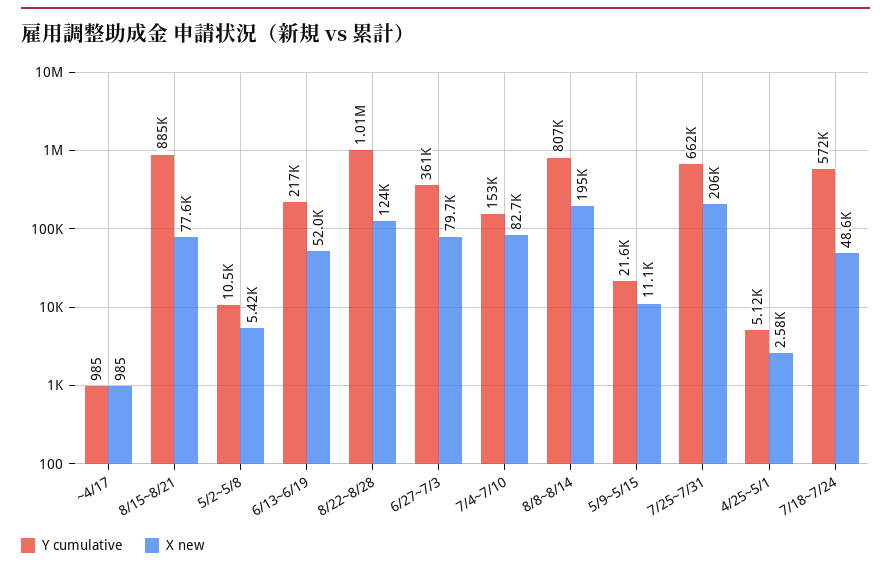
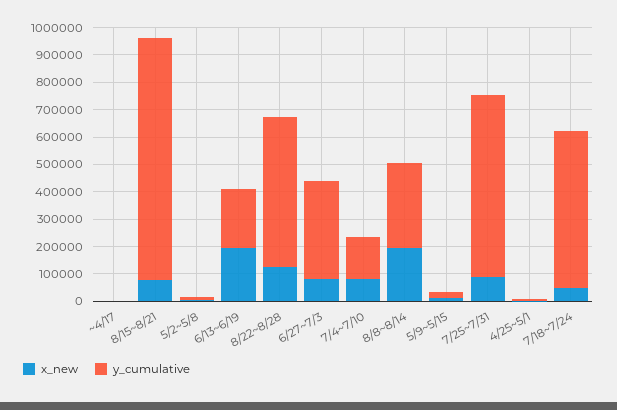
  {
    "Y cumulative": {
      "~4/17": 985,
      "8/15~8/21": 885000,
      "5/2~5/8": 10500,
      "6/13~6/19": 217000,
-     "8/22~8/28": 1010000,
+     "8/22~8/28": 550000,
      "6/27~7/3": 361000,
      "7/4~7/10": 153000,
-     "8/8~8/14": 807000,
+     "8/8~8/14": 300000,
      "5/9~5/15": 21600,
      "7/25~7/31": 662000,
      "4/25~5/1": 5120,
      "7/18~7/24": 572000
    },
    "X new": {
      "~4/17": 985,
      "8/15~8/21": 77600,
      "5/2~5/8": 5420,
-     "6/13~6/19": 52000,
+     "6/13~6/19": 200000,
      "8/22~8/28": 124000,
      "6/27~7/3": 79700,
      "7/4~7/10": 82700,
      "8/8~8/14": 195000,
      "5/9~5/15": 11100,
-     "7/25~7/31": 206000,
+     "7/25~7/31": 100000,
      "4/25~5/1": 2580,
      "7/18~7/24": 48600
    }
  }

